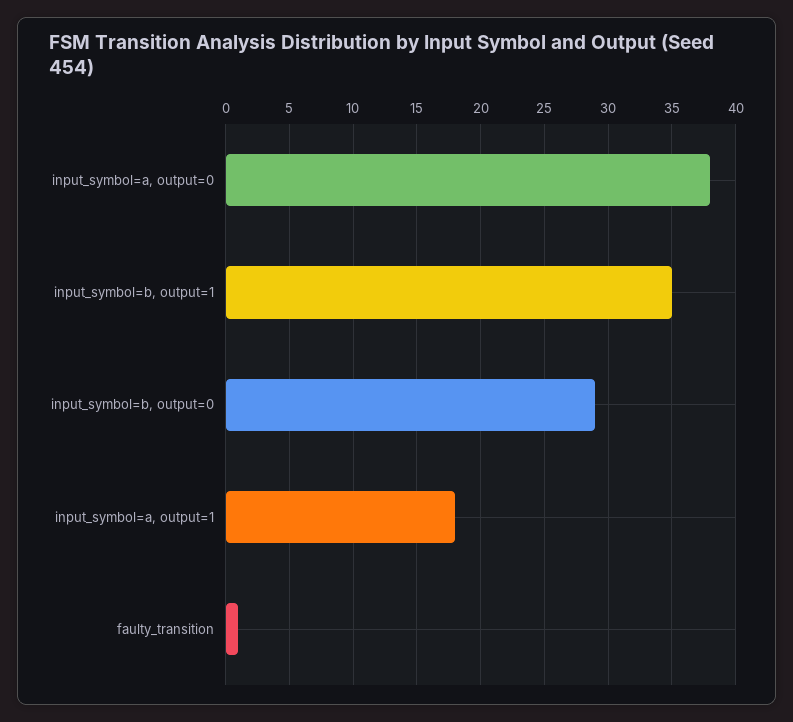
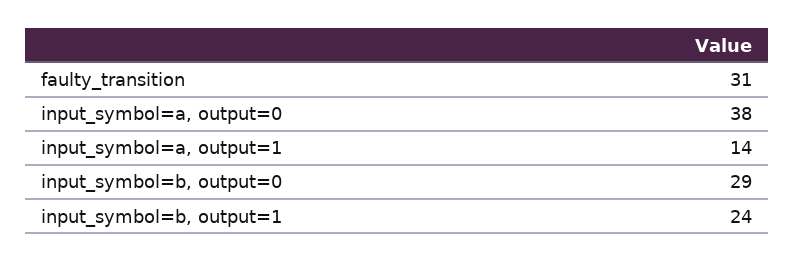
  {
    "input_symbol=a, output=0": 38,
-   "input_symbol=b, output=1": 35,
+   "input_symbol=b, output=1": 24,
    "input_symbol=b, output=0": 29,
-   "input_symbol=a, output=1": 18,
+   "input_symbol=a, output=1": 14,
-   "faulty_transition": 1
+   "faulty_transition": 31
  }

